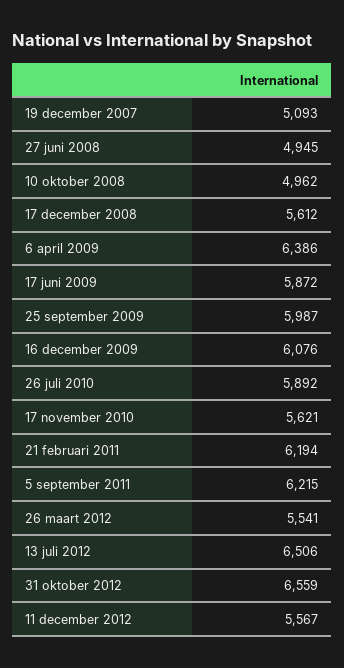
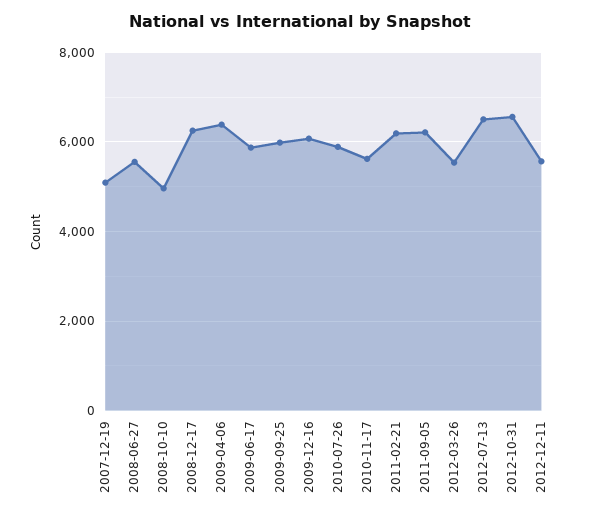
  {
    "19 december 2007": 5093,
-   "27 juni 2008": 4945,
+   "27 juni 2008": 5600,
    "10 oktober 2008": 4962,
-   "17 december 2008": 5612,
+   "17 december 2008": 6200,
    "6 april 2009": 6386,
    "17 juni 2009": 5872,
    "25 september 2009": 5987,
    "16 december 2009": 6076,
    "26 juli 2010": 5892,
    "17 november 2010": 5621,
    "21 februari 2011": 6194,
    "5 september 2011": 6215,
    "26 maart 2012": 5541,
    "13 juli 2012": 6506,
    "31 oktober 2012": 6559,
    "11 december 2012": 5567
  }

